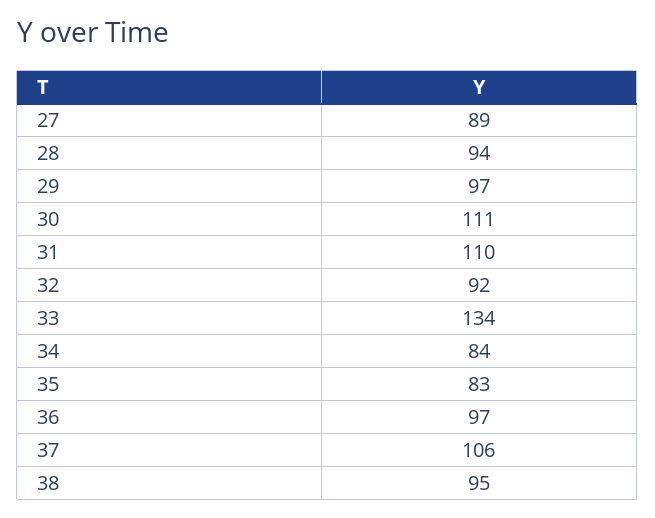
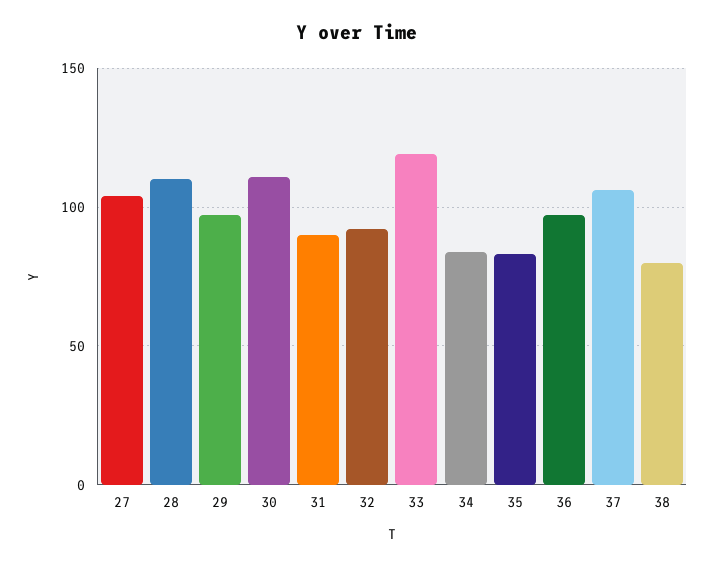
  {
-   "27": 89,
+   "27": 105,
-   "28": 94,
+   "28": 110,
    "29": 97,
    "30": 111,
-   "31": 110,
+   "31": 90,
    "32": 92,
-   "33": 134,
+   "33": 120,
    "34": 84,
    "35": 83,
    "36": 97,
    "37": 106,
-   "38": 95
+   "38": 80
  }

